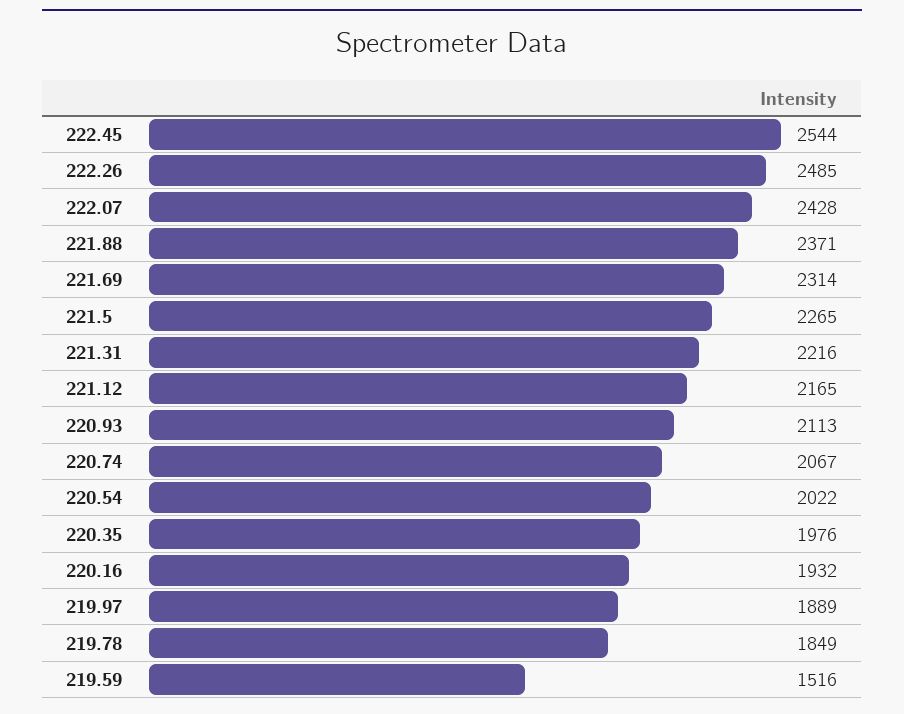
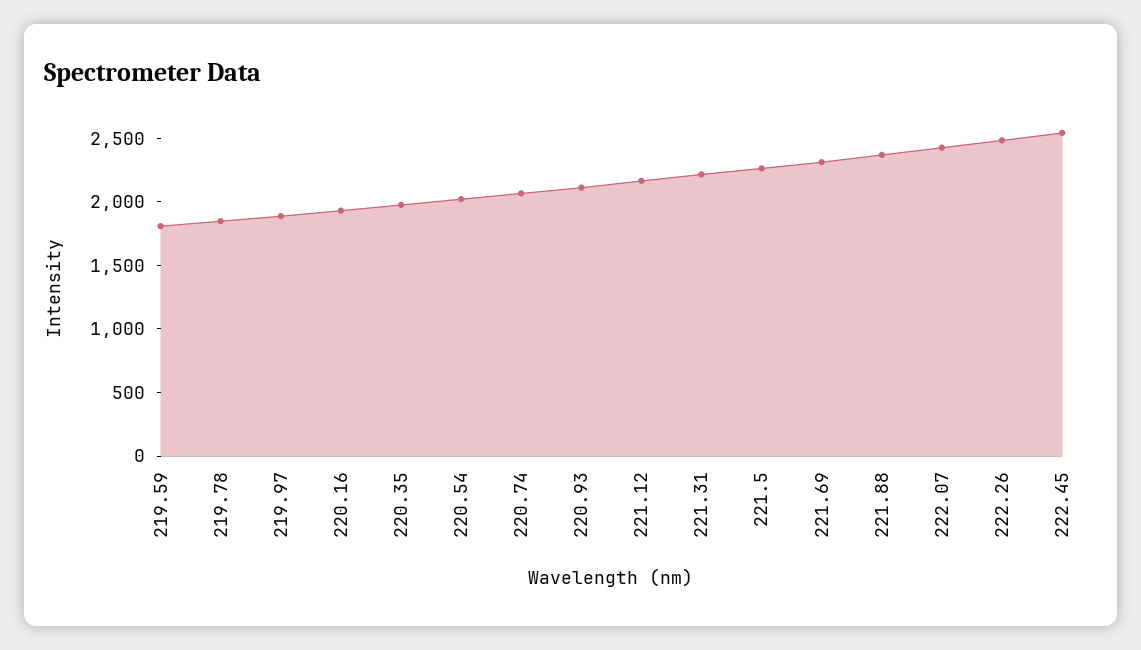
  {
    "222.45": 2544,
    "222.26": 2485,
    "222.07": 2428,
    "221.88": 2371,
    "221.69": 2314,
    "221.5": 2265,
    "221.31": 2216,
    "221.12": 2165,
    "220.93": 2113,
    "220.74": 2067,
    "220.54": 2022,
    "220.35": 1976,
    "220.16": 1932,
    "219.97": 1889,
    "219.78": 1849,
-   "219.59": 1516
+   "219.59": 1800
  }

